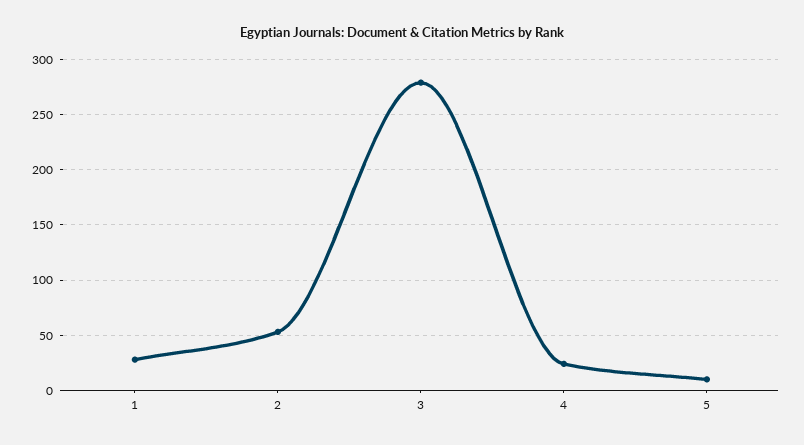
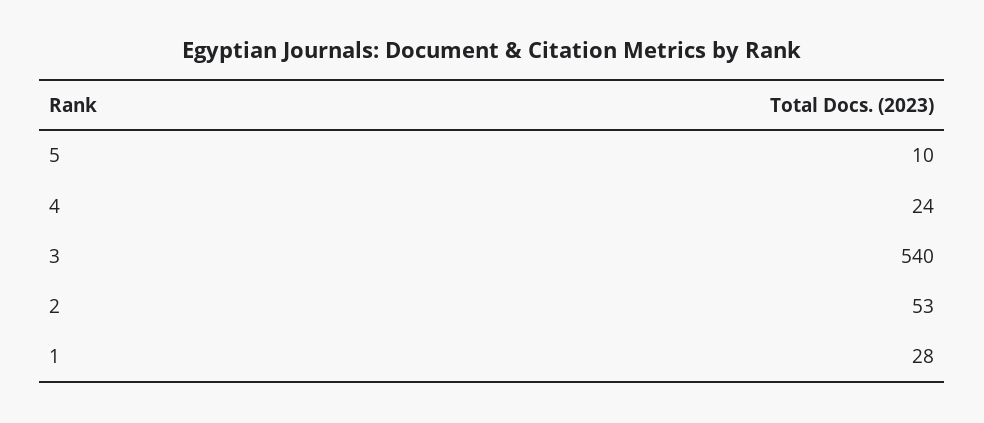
  {
    "1": 28,
    "2": 53,
-   "3": 280,
+   "3": 540,
    "4": 24,
    "5": 10
  }

